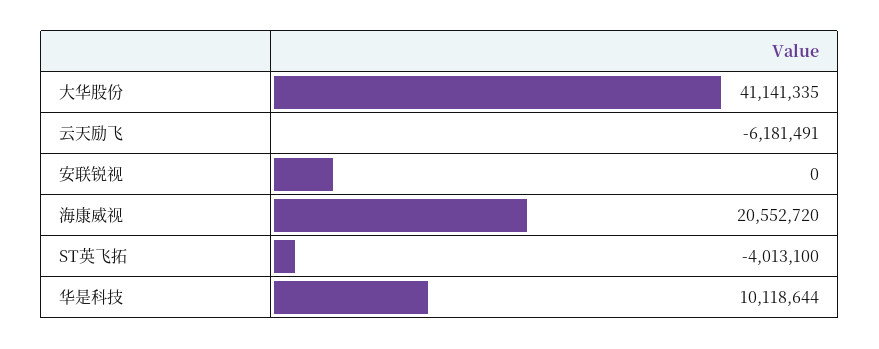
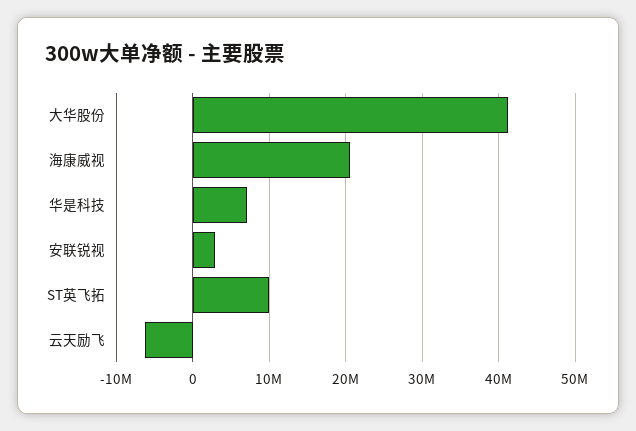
  {
    "大华股份": 41141335,
    "云天励飞": -6181491,
-   "安联锐视": 0,
+   "安联锐视": 3000000,
    "海康威视": 20552720,
-   "ST英飞拓": -4013100,
+   "ST英飞拓": 10000000,
-   "华是科技": 10118644
+   "华是科技": 7000000
  }

